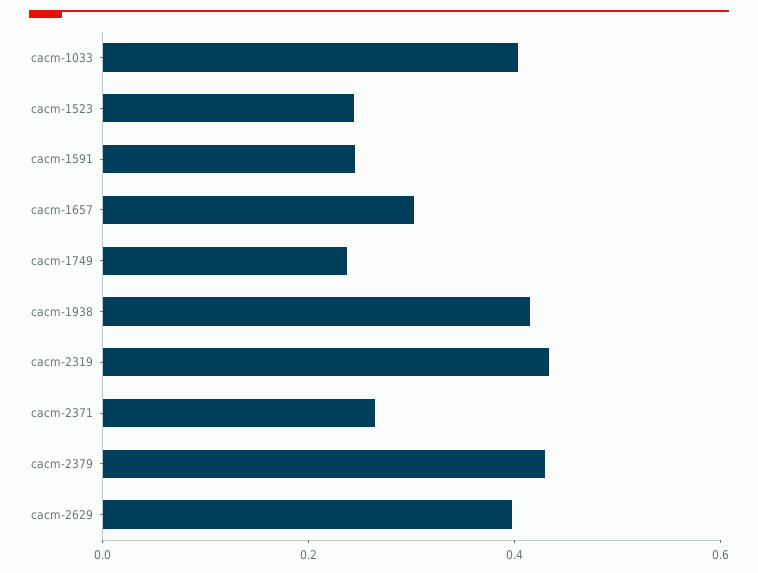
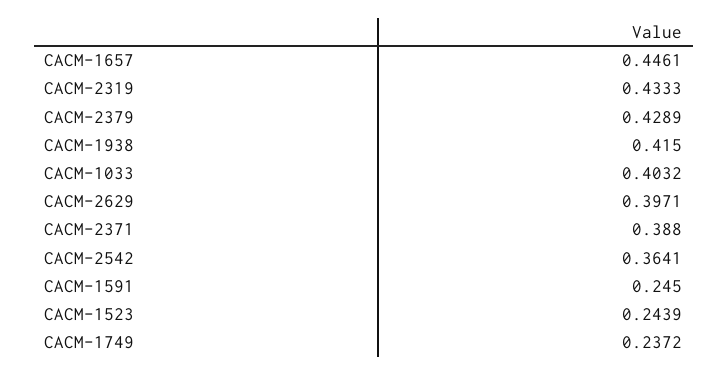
  {
    "cacm-1033": 0.4032,
    "cacm-1523": 0.2439,
    "cacm-1591": 0.245,
-   "cacm-1657": 0.3,
+   "cacm-1657": 0.4461,
    "cacm-1749": 0.2372,
    "cacm-1938": 0.415,
    "cacm-2319": 0.4333,
-   "cacm-2371": 0.25,
+   "cacm-2371": 0.388,
    "cacm-2379": 0.4289,
-   "cacm-2629": 0.3971
+   "cacm-2629": 0.3971,
+   "CACM-2542": 0.3641
  }

